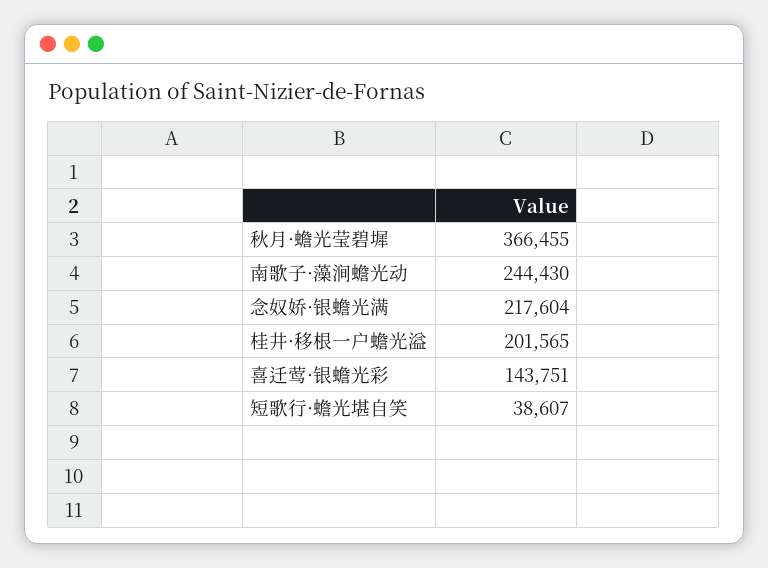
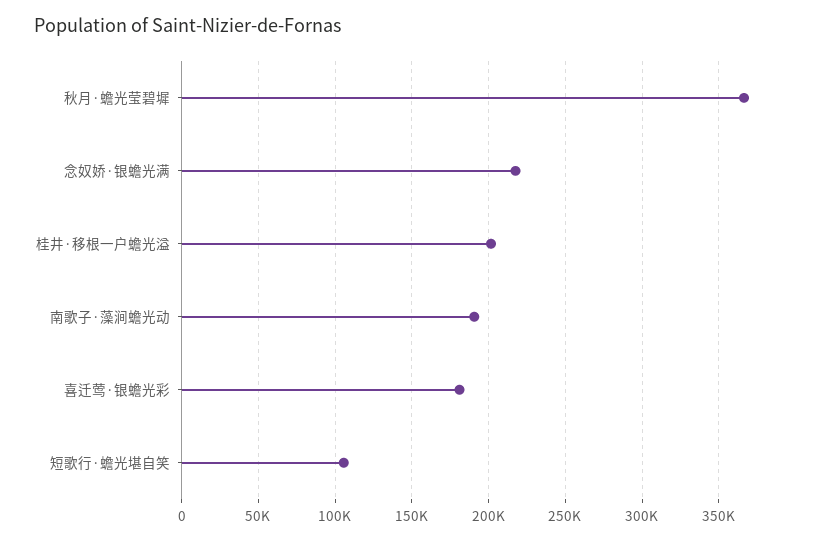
  {
    "秋月·蟾光莹碧墀": 366455,
-   "南歌子·藻涧蟾光动": 244430,
+   "南歌子·藻涧蟾光动": 190000,
    "念奴娇·银蟾光满": 217604,
    "桂井·移根一户蟾光溢": 201565,
-   "喜迁莺·银蟾光彩": 143751,
+   "喜迁莺·银蟾光彩": 180000,
-   "短歌行·蟾光堪自笑": 38607
+   "短歌行·蟾光堪自笑": 105000
  }

